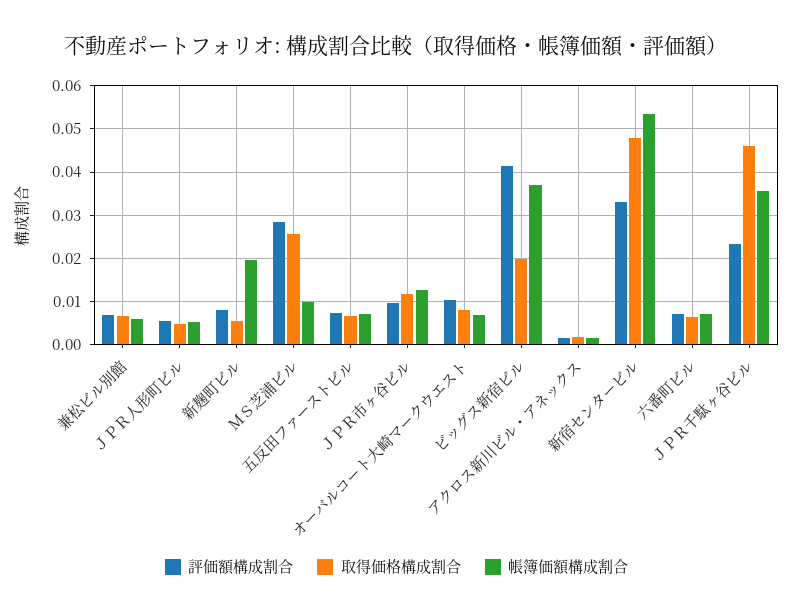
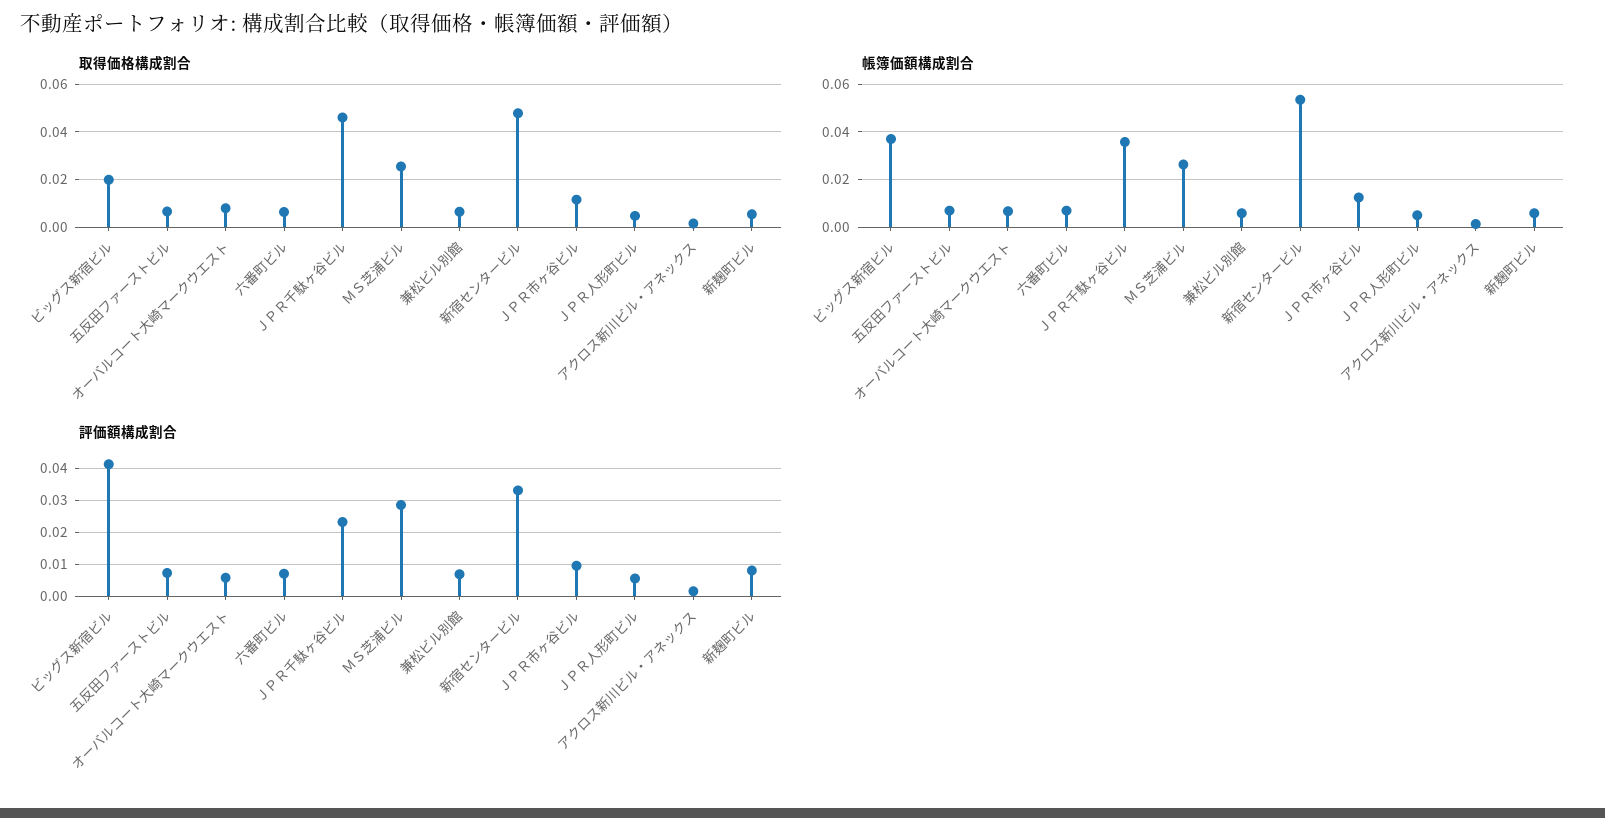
  {
    "評価額構成割合": {
      "兼松ビル別館": 0.006,
      "ＪＰＲ人形町ビル": 0.006,
      "新麹町ビル": 0.008,
      "ＭＳ芝浦ビル": 0.028,
      "五反田ファーストビル": 0.008,
      "ＪＰＲ市ヶ谷ビル": 0.01,
-     "オーバルコート大崎マークウエスト": 0.01,
+     "オーバルコート大崎マークウエスト": 0.006,
      "ビッグス新宿ビル": 0.042,
      "アクロス新川ビル・アネックス": 0.002,
      "新宿センタービル": 0.034,
      "六番町ビル": 0.008,
      "ＪＰＲ千駄ヶ谷ビル": 0.024
    },
    "取得価格構成割合": {
      "兼松ビル別館": 0.006,
      "ＪＰＲ人形町ビル": 0.004,
      "新麹町ビル": 0.006,
      "ＭＳ芝浦ビル": 0.026,
      "五反田ファーストビル": 0.006,
      "ＪＰＲ市ヶ谷ビル": 0.012,
      "オーバルコート大崎マークウエスト": 0.008,
      "ビッグス新宿ビル": 0.02,
      "アクロス新川ビル・アネックス": 0.002,
      "新宿センタービル": 0.048,
      "六番町ビル": 0.006,
      "ＪＰＲ千駄ヶ谷ビル": 0.046
    },
    "帳簿価額構成割合": {
      "兼松ビル別館": 0.006,
      "ＪＰＲ人形町ビル": 0.006,
-     "新麹町ビル": 0.02,
+     "新麹町ビル": 0.005,
-     "ＭＳ芝浦ビル": 0.01,
+     "ＭＳ芝浦ビル": 0.025,
      "五反田ファーストビル": 0.008,
      "ＪＰＲ市ヶ谷ビル": 0.012,
      "オーバルコート大崎マークウエスト": 0.006,
      "ビッグス新宿ビル": 0.038,
      "アクロス新川ビル・アネックス": 0.002,
      "新宿センタービル": 0.054,
      "六番町ビル": 0.008,
      "ＪＰＲ千駄ヶ谷ビル": 0.036
    }
  }

